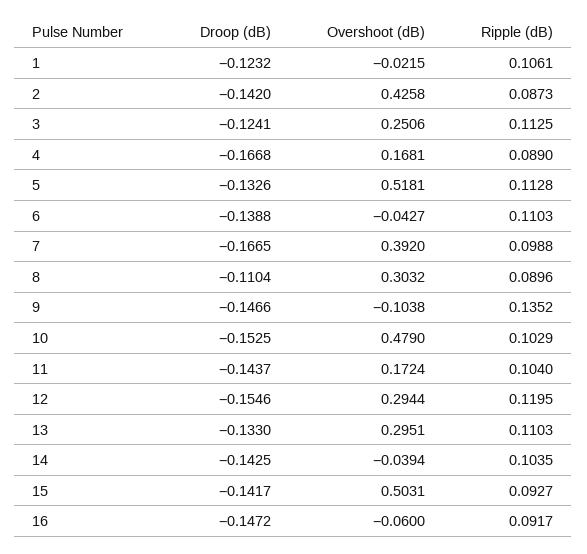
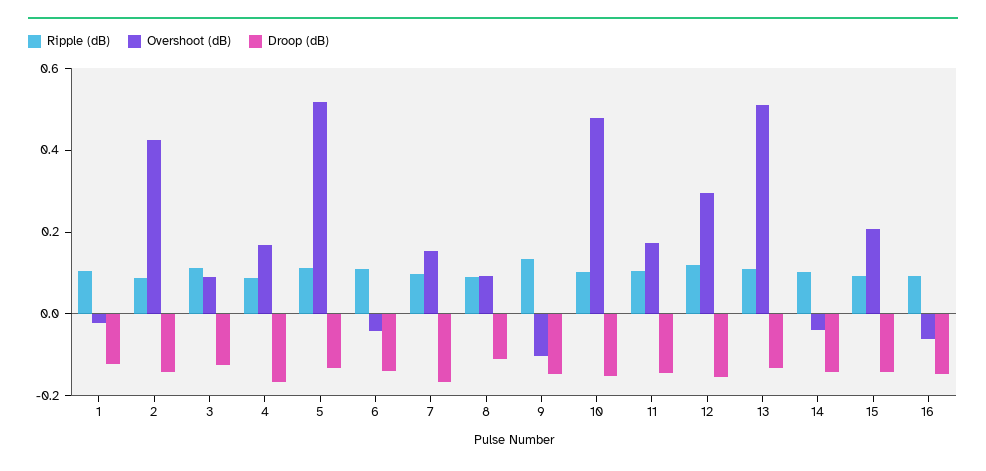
  {
    "Droop (dB)": {
      "1": -0.1232,
      "2": -0.142,
      "3": -0.1241,
      "4": -0.1668,
      "5": -0.1326,
      "6": -0.1388,
      "7": -0.1665,
      "8": -0.1104,
      "9": -0.1466,
      "10": -0.1525,
      "11": -0.1437,
      "12": -0.1546,
      "13": -0.133,
      "14": -0.1425,
      "15": -0.1417,
      "16": -0.1472
    },
    "Overshoot (dB)": {
      "1": -0.0215,
      "2": 0.4258,
-     "3": 0.2506,
+     "3": 0.1,
      "4": 0.1681,
      "5": 0.5181,
      "6": -0.0427,
-     "7": 0.392,
+     "7": 0.15,
-     "8": 0.3032,
+     "8": 0.1,
      "9": -0.1038,
      "10": 0.479,
      "11": 0.1724,
      "12": 0.2944,
-     "13": 0.2951,
+     "13": 0.5,
      "14": -0.0394,
-     "15": 0.5031,
+     "15": 0.2,
      "16": -0.06
    },
    "Ripple (dB)": {
      "1": 0.1061,
      "2": 0.0873,
      "3": 0.1125,
      "4": 0.089,
      "5": 0.1128,
      "6": 0.1103,
      "7": 0.0988,
      "8": 0.0896,
      "9": 0.1352,
      "10": 0.1029,
      "11": 0.104,
      "12": 0.1195,
      "13": 0.1103,
      "14": 0.1035,
      "15": 0.0927,
      "16": 0.0917
    }
  }

